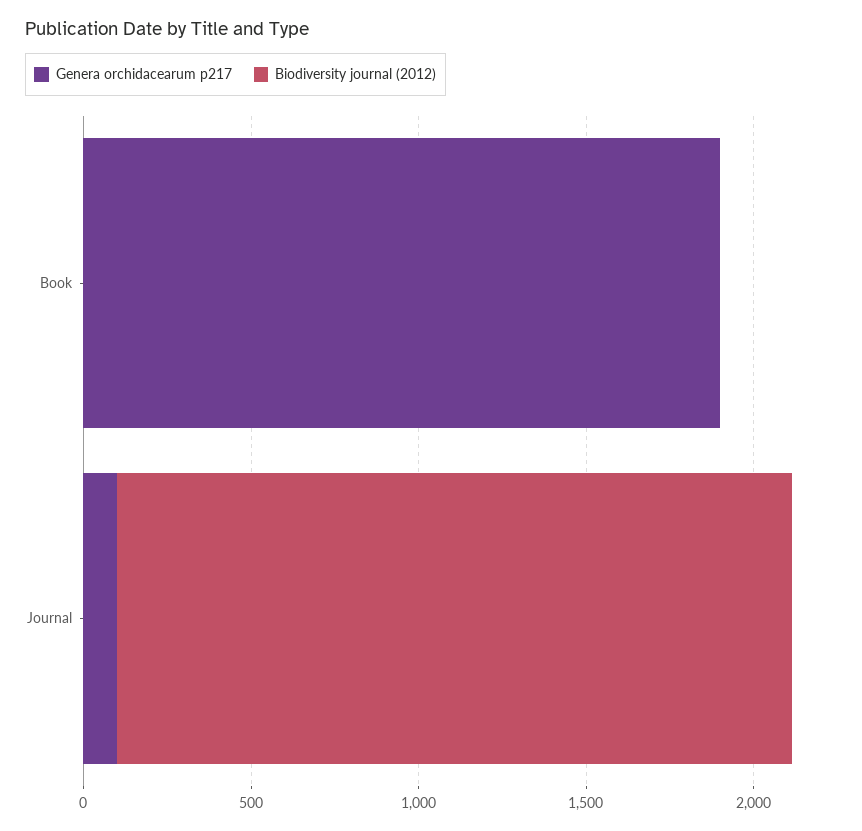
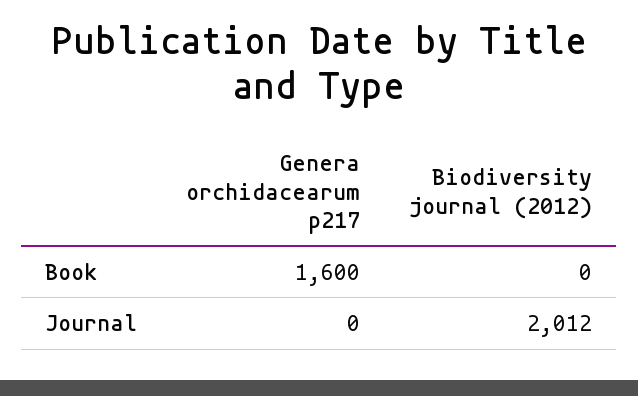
  {
    "Genera orchidacearum p217": {
-     "Book": 1900,
+     "Book": 1600,
-     "Journal": 100
+     "Journal": 0
    },
    "Biodiversity journal (2012)": {
      "Book": 0,
      "Journal": 2012
    }
  }

